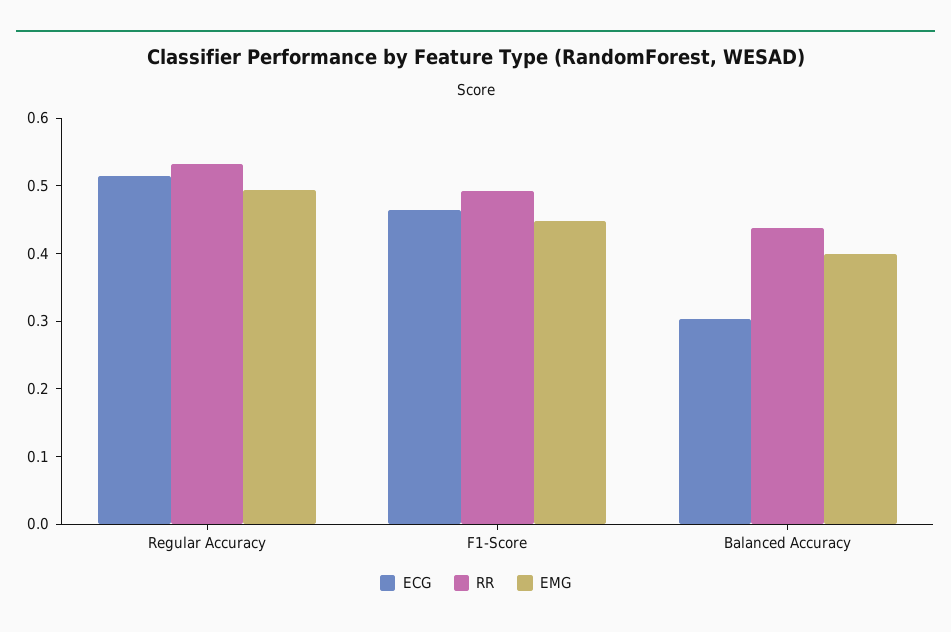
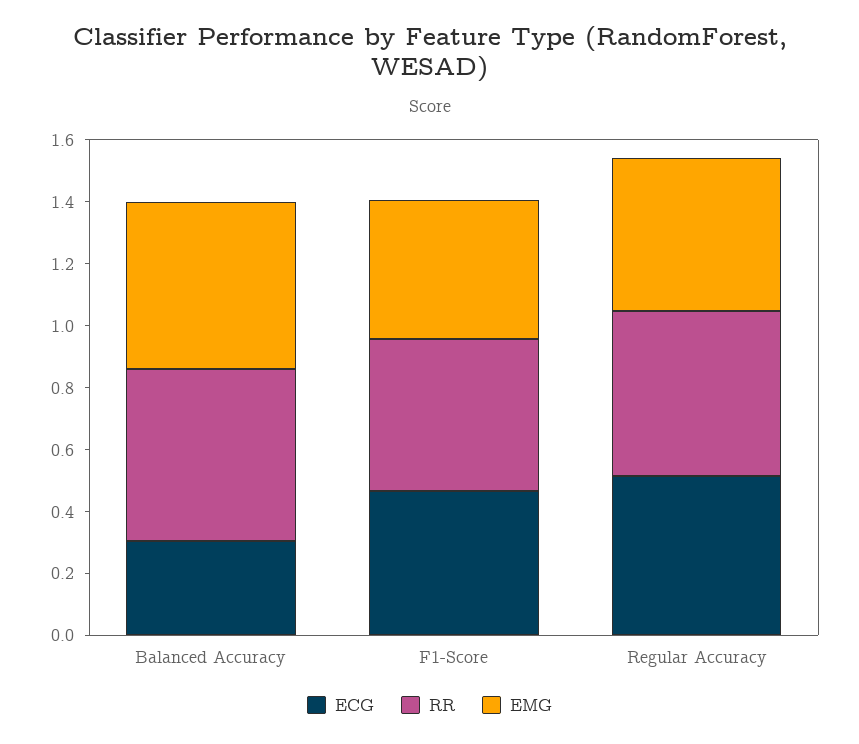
  {
    "ECG": {
      "Regular Accuracy": 0.52,
      "F1-Score": 0.46,
      "Balanced Accuracy": 0.3
    },
    "RR": {
      "Regular Accuracy": 0.54,
      "F1-Score": 0.5,
-     "Balanced Accuracy": 0.44
+     "Balanced Accuracy": 0.55
    },
    "EMG": {
      "Regular Accuracy": 0.5,
      "F1-Score": 0.44,
-     "Balanced Accuracy": 0.4
+     "Balanced Accuracy": 0.55
    }
  }

